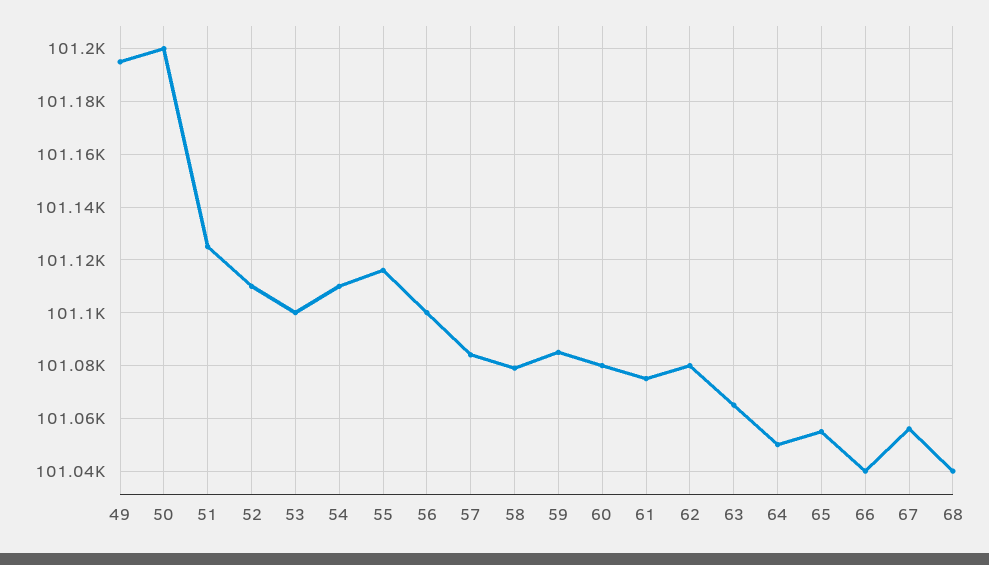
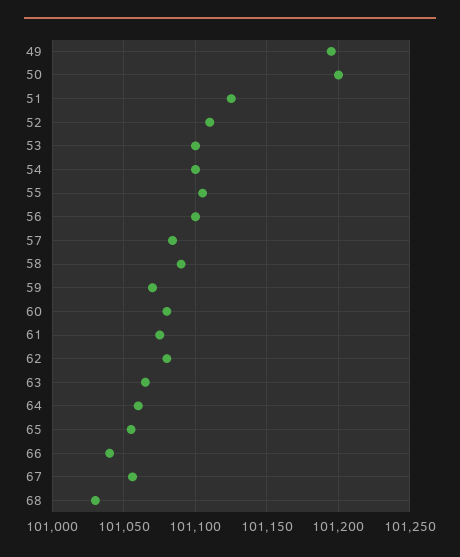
  {
    "49": 101195,
    "50": 101200,
    "51": 101125,
    "52": 101110,
    "53": 101100,
-   "54": 101110,
+   "54": 101100,
-   "55": 101115,
+   "55": 101105,
    "56": 101100,
    "57": 101085,
-   "58": 101080,
+   "58": 101090,
-   "59": 101085,
+   "59": 101070,
    "60": 101080,
    "61": 101075,
    "62": 101080,
    "63": 101065,
-   "64": 101050,
+   "64": 101060,
    "65": 101055,
    "66": 101040,
    "67": 101055,
-   "68": 101040
+   "68": 101030
  }

